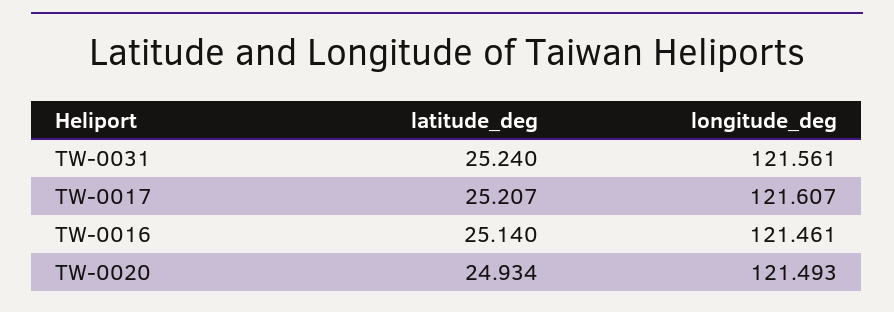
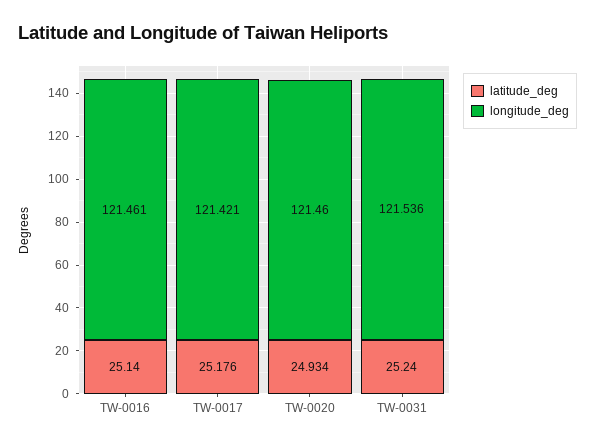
  {
    "latitude_deg": {
      "TW-0031": 25.24,
-     "TW-0017": 25.207,
+     "TW-0017": 25.176,
      "TW-0016": 25.14,
      "TW-0020": 24.934
    },
    "longitude_deg": {
-     "TW-0031": 121.561,
+     "TW-0031": 121.536,
-     "TW-0017": 121.607,
+     "TW-0017": 121.421,
      "TW-0016": 121.461,
-     "TW-0020": 121.493
+     "TW-0020": 121.46
    }
  }

